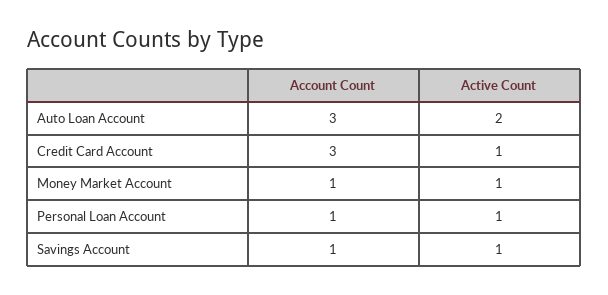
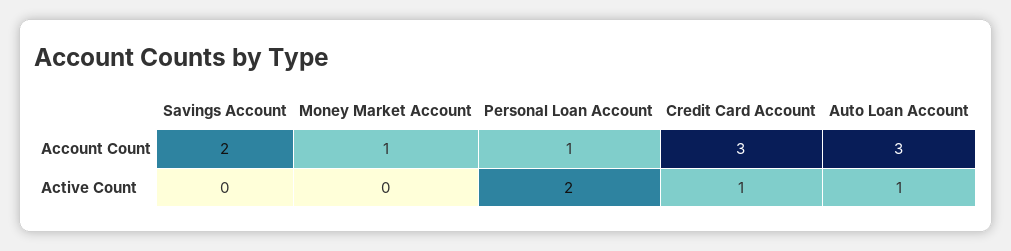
  {
    "Account Count": {
      "Auto Loan Account": 3,
      "Credit Card Account": 3,
      "Money Market Account": 1,
      "Personal Loan Account": 1,
-     "Savings Account": 1
+     "Savings Account": 2
    },
    "Active Count": {
-     "Auto Loan Account": 2,
+     "Auto Loan Account": 1,
      "Credit Card Account": 1,
-     "Money Market Account": 1,
+     "Money Market Account": 0,
-     "Personal Loan Account": 1,
+     "Personal Loan Account": 2,
-     "Savings Account": 1
+     "Savings Account": 0
    }
  }

